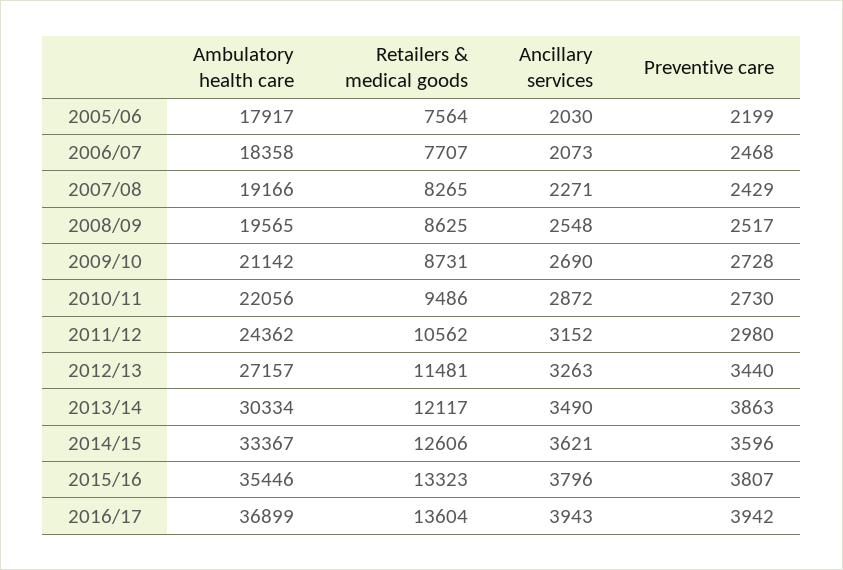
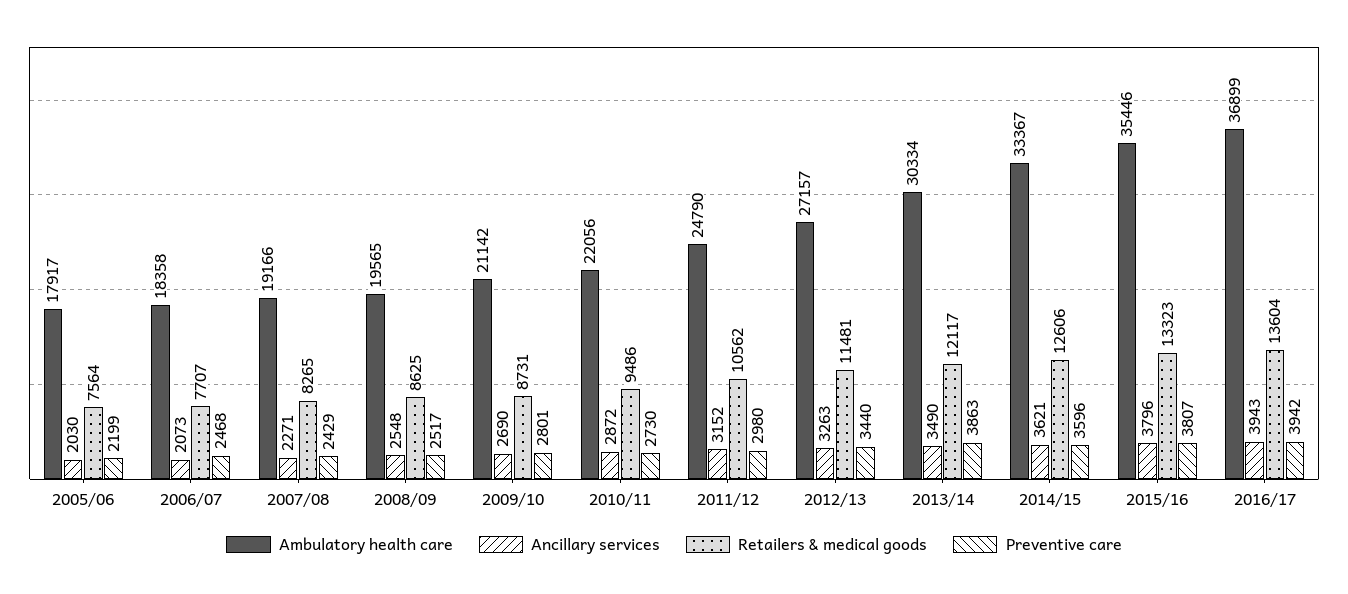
  {
    "Ambulatory health care": {
      "2005/06": 17917,
      "2006/07": 18358,
      "2007/08": 19166,
      "2008/09": 19565,
      "2009/10": 21142,
      "2010/11": 22056,
-     "2011/12": 24362,
+     "2011/12": 24790,
      "2012/13": 27157,
      "2013/14": 30334,
      "2014/15": 33367,
      "2015/16": 35446,
      "2016/17": 36899
    },
    "Retailers & medical goods": {
      "2005/06": 7564,
      "2006/07": 7707,
      "2007/08": 8265,
      "2008/09": 8625,
      "2009/10": 8731,
      "2010/11": 9486,
      "2011/12": 10562,
      "2012/13": 11481,
      "2013/14": 12117,
      "2014/15": 12606,
      "2015/16": 13323,
      "2016/17": 13604
    },
    "Ancillary services": {
      "2005/06": 2030,
      "2006/07": 2073,
      "2007/08": 2271,
      "2008/09": 2548,
      "2009/10": 2690,
      "2010/11": 2872,
      "2011/12": 3152,
      "2012/13": 3263,
      "2013/14": 3490,
      "2014/15": 3621,
      "2015/16": 3796,
      "2016/17": 3943
    },
    "Preventive care": {
      "2005/06": 2199,
      "2006/07": 2468,
      "2007/08": 2429,
      "2008/09": 2517,
-     "2009/10": 2728,
+     "2009/10": 2801,
      "2010/11": 2730,
      "2011/12": 2980,
      "2012/13": 3440,
      "2013/14": 3863,
      "2014/15": 3596,
      "2015/16": 3807,
      "2016/17": 3942
    }
  }

